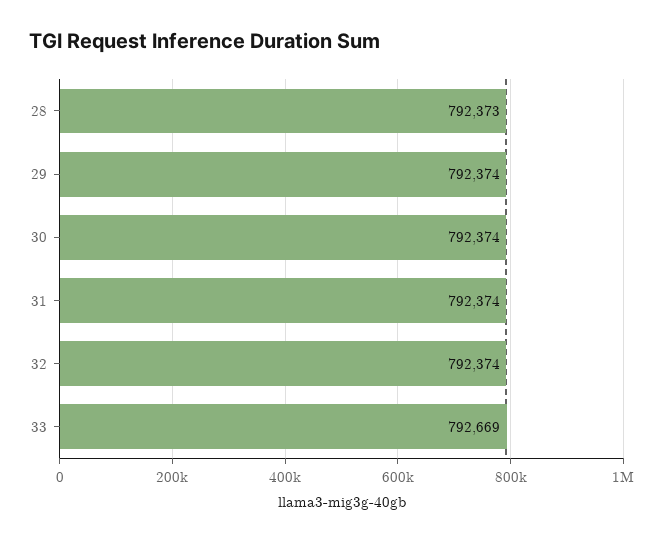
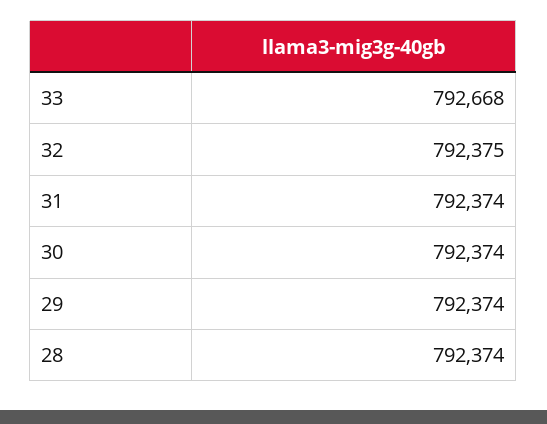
  {
-   "28": 792373,
+   "28": 792374,
    "29": 792374,
    "30": 792374,
    "31": 792374,
-   "32": 792374,
+   "32": 792375,
-   "33": 792669
+   "33": 792668
  }

